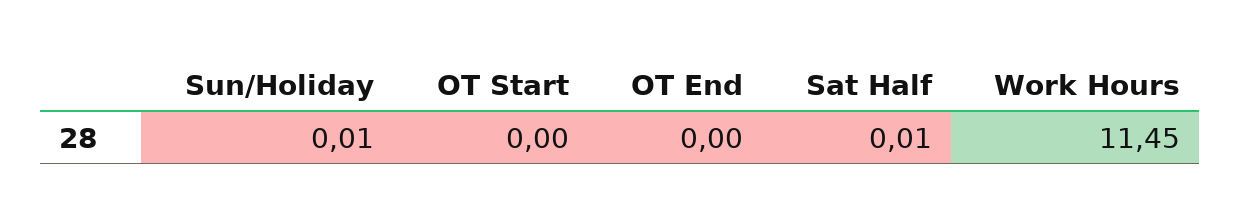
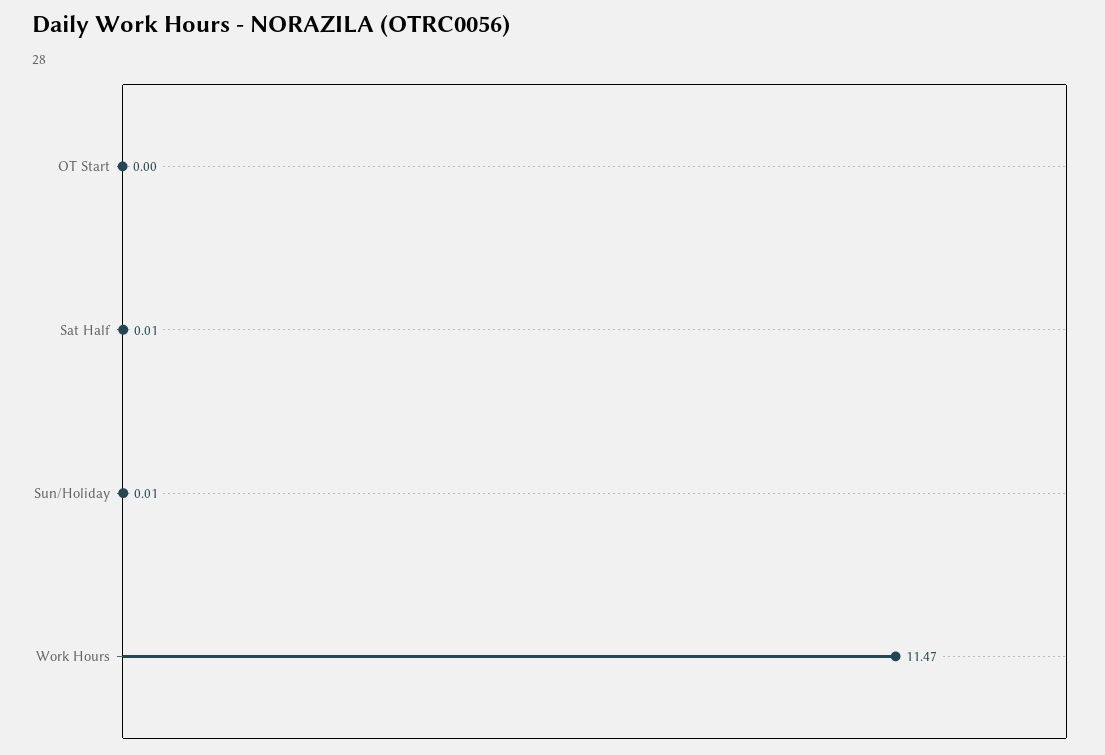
  {
    "Sun/Holiday": 0.01,
    "OT Start": 0,
-   "OT End": 0,
    "Sat Half": 0.01,
-   "Work Hours": 11.45
+   "Work Hours": 11.47
  }

